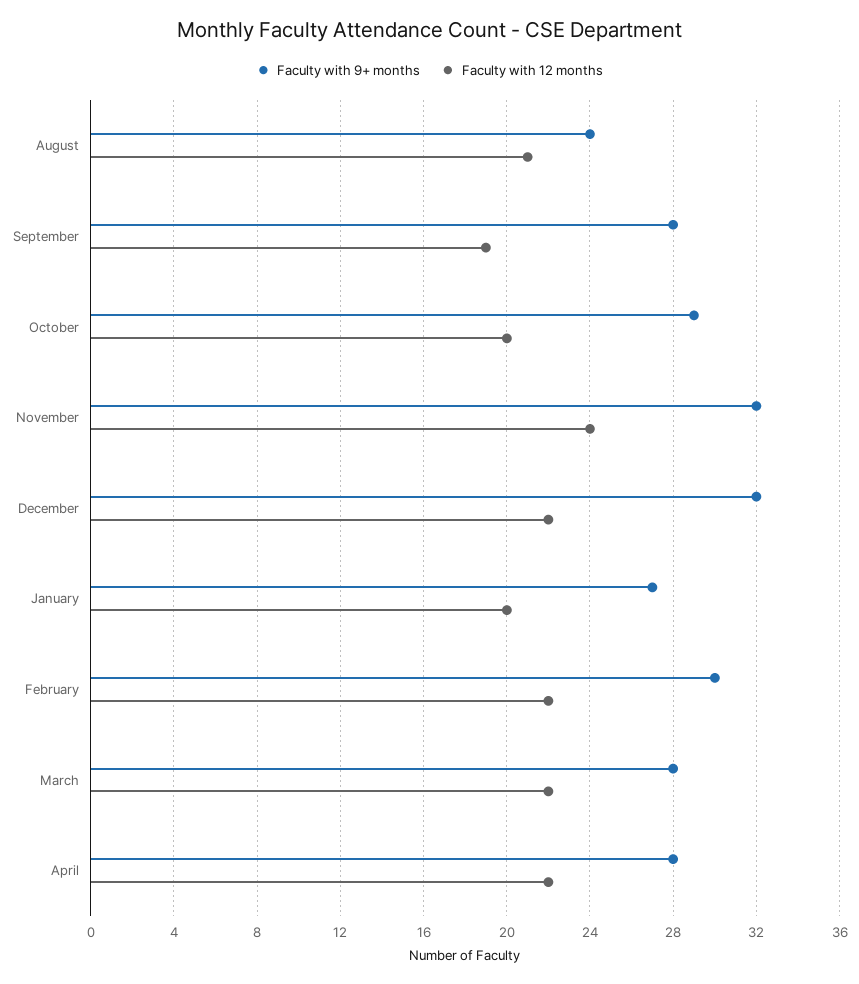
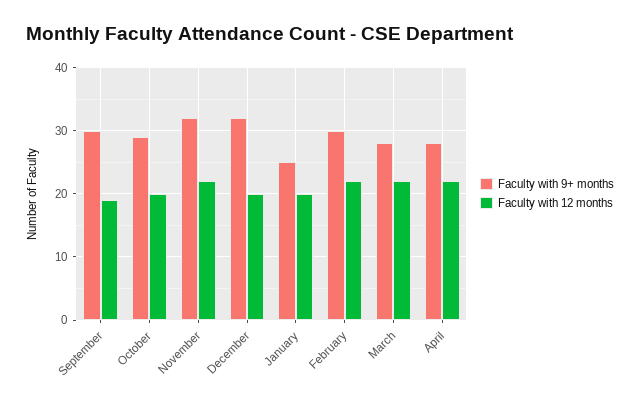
  {
    "Faculty with 9+ months": {
-     "August": 24,
-     "September": 28,
+     "September": 30,
      "October": 29,
      "November": 32,
      "December": 32,
-     "January": 27,
+     "January": 25,
      "February": 30,
      "March": 28,
      "April": 28
    },
    "Faculty with 12 months": {
-     "August": 21,
      "September": 19,
      "October": 20,
-     "November": 24,
+     "November": 22,
-     "December": 22,
+     "December": 20,
      "January": 20,
      "February": 22,
      "March": 22,
      "April": 22
    }
  }

